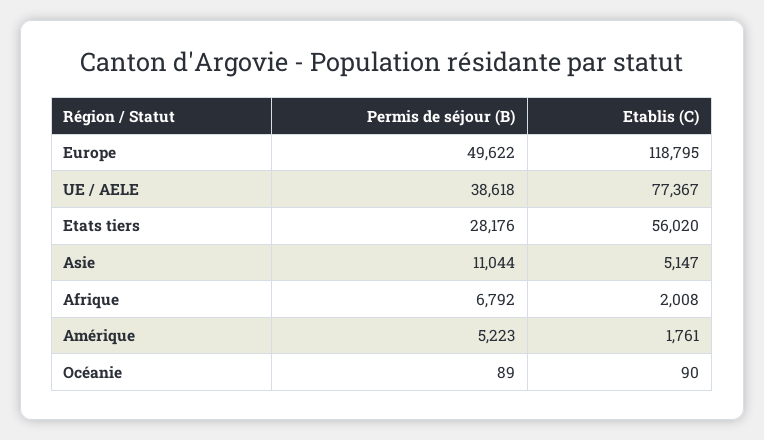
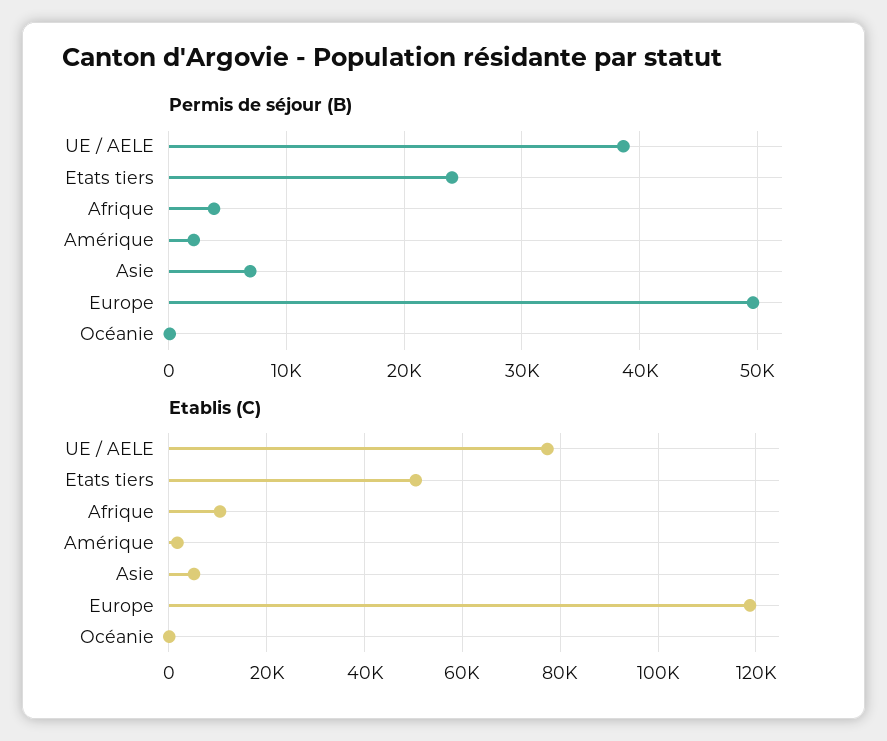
  {
    "Permis de séjour (B)": {
      "Europe": 49622,
      "UE / AELE": 38618,
-     "Etats tiers": 28176,
+     "Etats tiers": 24000,
-     "Asie": 11044,
+     "Asie": 7000,
-     "Afrique": 6792,
+     "Afrique": 4000,
-     "Amérique": 5223,
+     "Amérique": 2000,
      "Océanie": 89
    },
    "Etablis (C)": {
      "Europe": 118795,
      "UE / AELE": 77367,
-     "Etats tiers": 56020,
+     "Etats tiers": 50000,
      "Asie": 5147,
-     "Afrique": 2008,
+     "Afrique": 10000,
      "Amérique": 1761,
      "Océanie": 90
    }
  }

